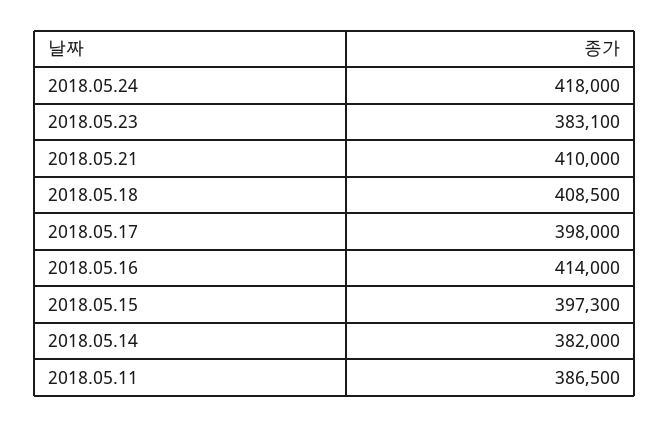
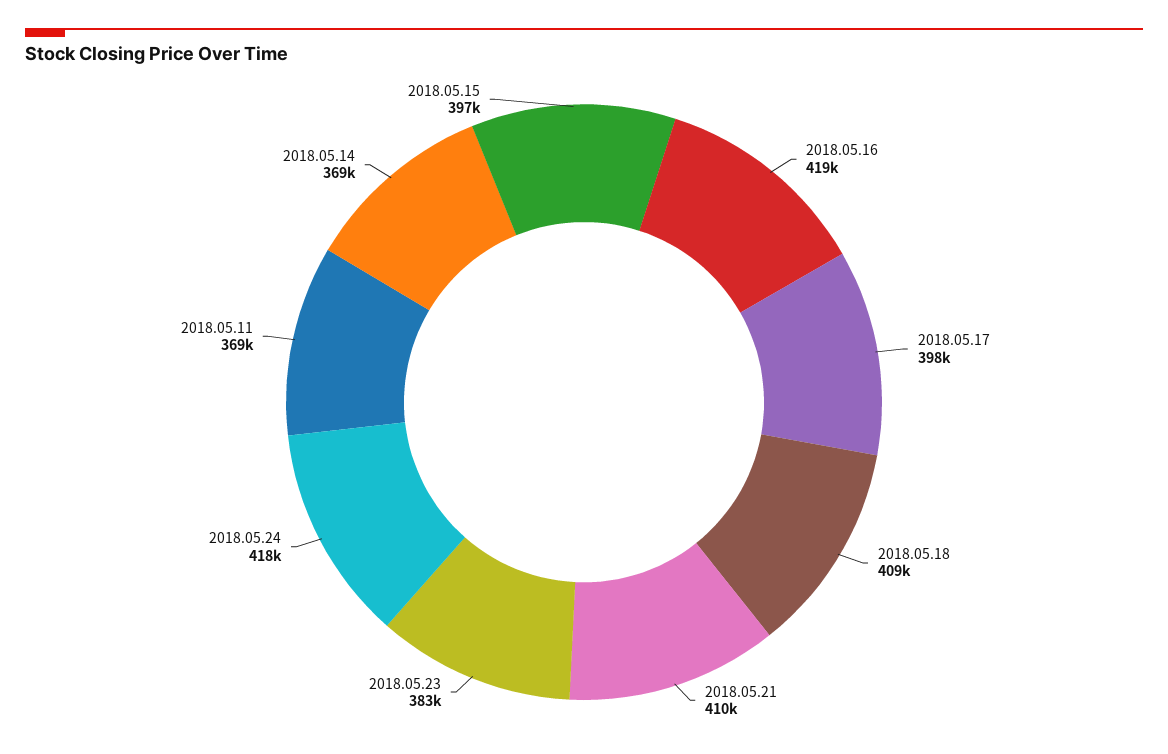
  {
    "2018.05.24": 418000,
    "2018.05.23": 383100,
    "2018.05.21": 410000,
    "2018.05.18": 408500,
    "2018.05.17": 398000,
-   "2018.05.16": 414000,
+   "2018.05.16": 419000,
    "2018.05.15": 397300,
-   "2018.05.14": 382000,
+   "2018.05.14": 369000,
-   "2018.05.11": 386500
+   "2018.05.11": 369000
  }

